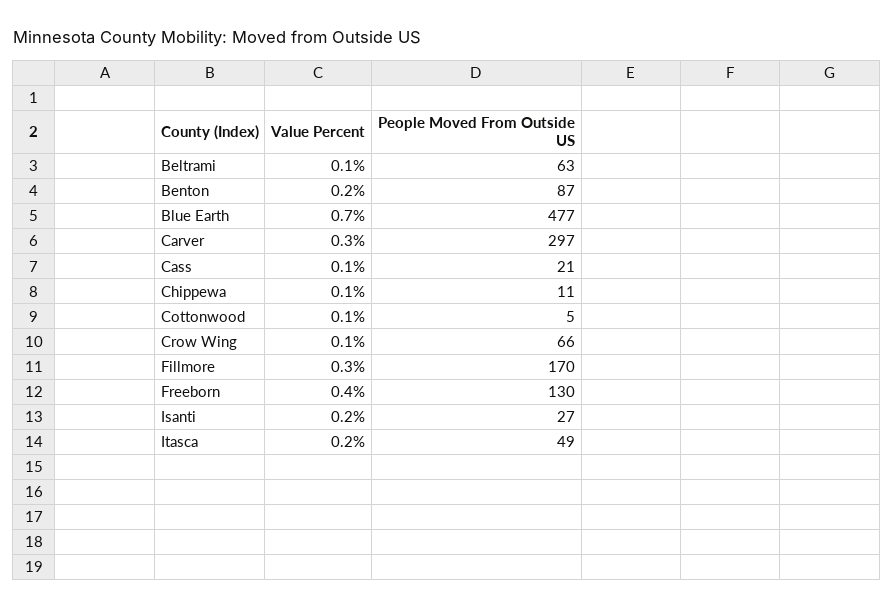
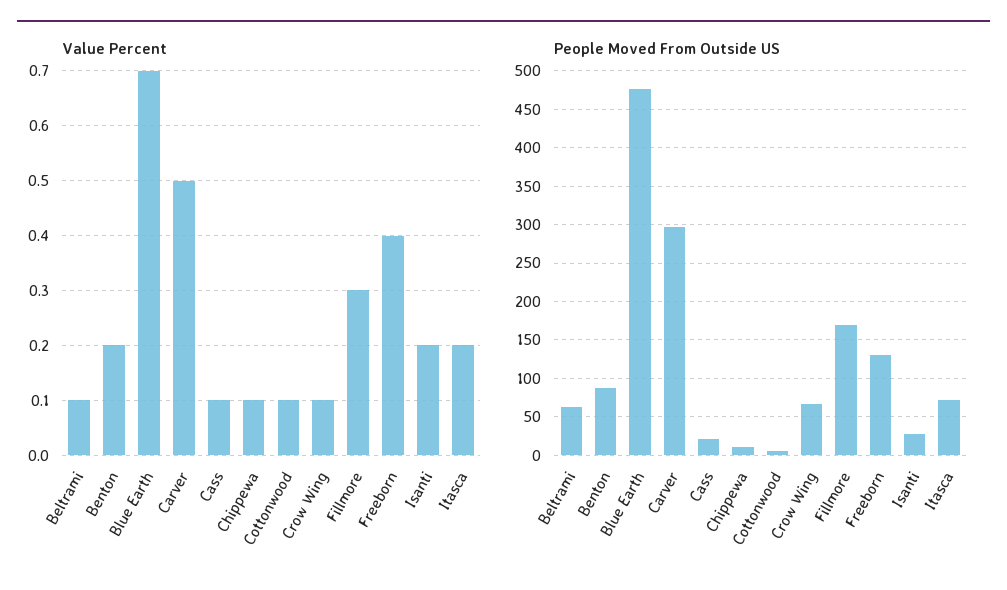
  {
    "Value Percent": {
      "Beltrami": 0.1,
      "Benton": 0.2,
      "Blue Earth": 0.7,
-     "Carver": 0.3,
+     "Carver": 0.5,
      "Cass": 0.1,
      "Chippewa": 0.1,
      "Cottonwood": 0.1,
      "Crow Wing": 0.1,
      "Fillmore": 0.3,
      "Freeborn": 0.4,
      "Isanti": 0.2,
      "Itasca": 0.2
    },
    "People Moved From Outside US": {
      "Beltrami": 63,
      "Benton": 87,
      "Blue Earth": 477,
      "Carver": 297,
      "Cass": 21,
      "Chippewa": 11,
      "Cottonwood": 5,
      "Crow Wing": 66,
      "Fillmore": 170,
      "Freeborn": 130,
      "Isanti": 27,
-     "Itasca": 49
+     "Itasca": 70
    }
  }

